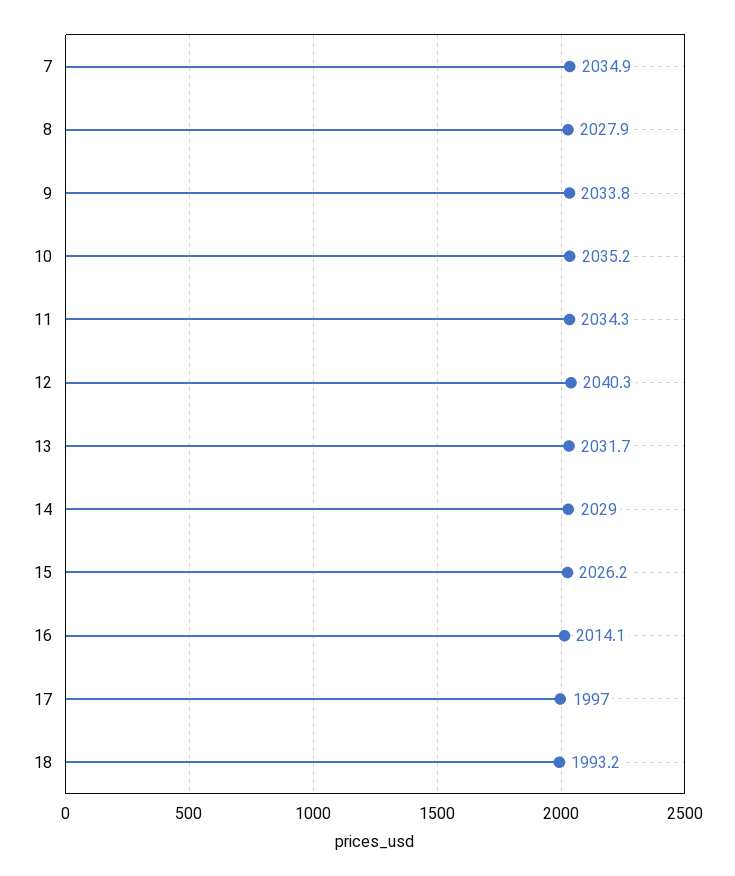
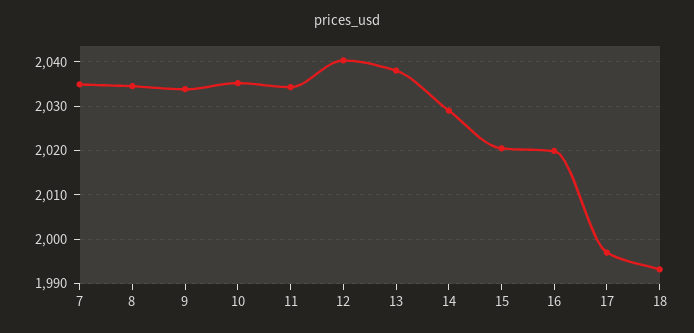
  {
    "7": 2034.9,
-   "8": 2027.9,
+   "8": 2034,
    "9": 2033.8,
    "10": 2035.2,
    "11": 2034.3,
    "12": 2040.3,
-   "13": 2031.7,
+   "13": 2038,
    "14": 2029,
-   "15": 2026.2,
+   "15": 2020,
-   "16": 2014.1,
+   "16": 2020,
    "17": 1997,
    "18": 1993.2
  }

